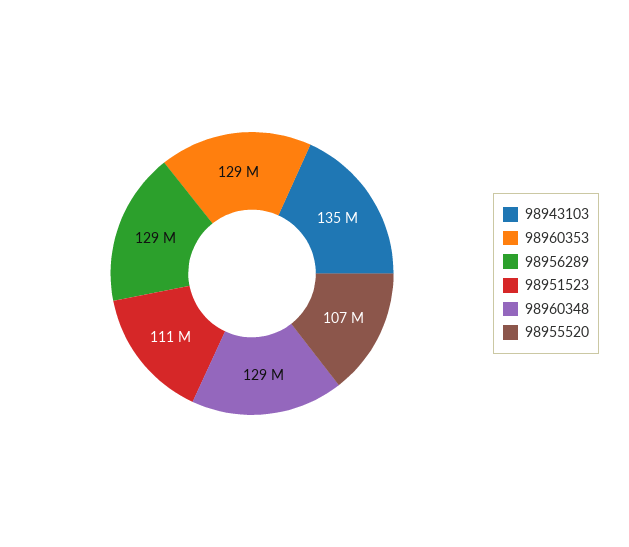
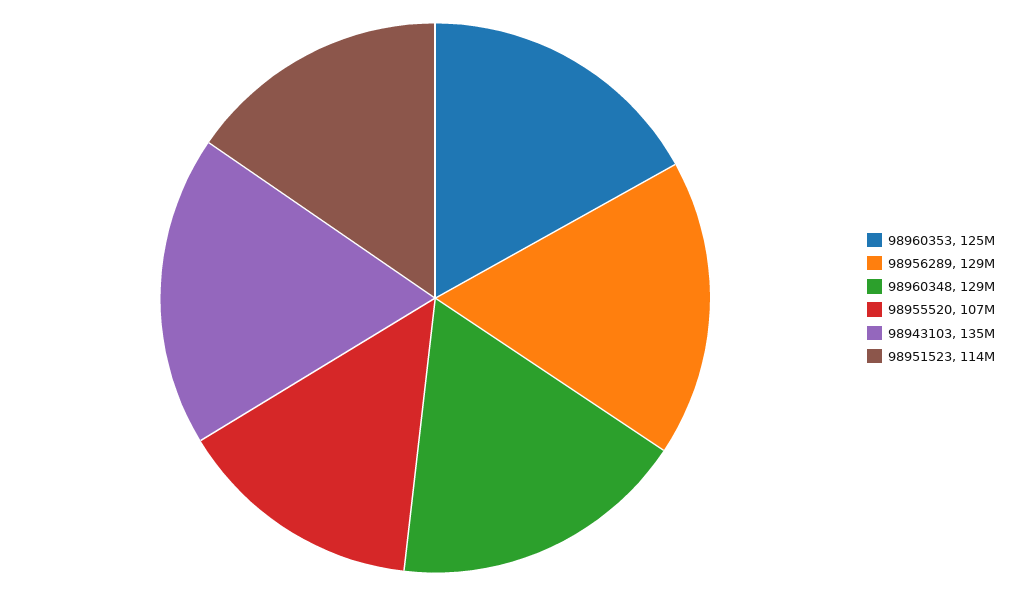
  {
    "98943103": 135000000,
-   "98960353": 129000000,
+   "98960353": 125000000,
    "98956289": 129000000,
-   "98951523": 111000000,
+   "98951523": 114000000,
    "98960348": 129000000,
    "98955520": 107000000
  }

